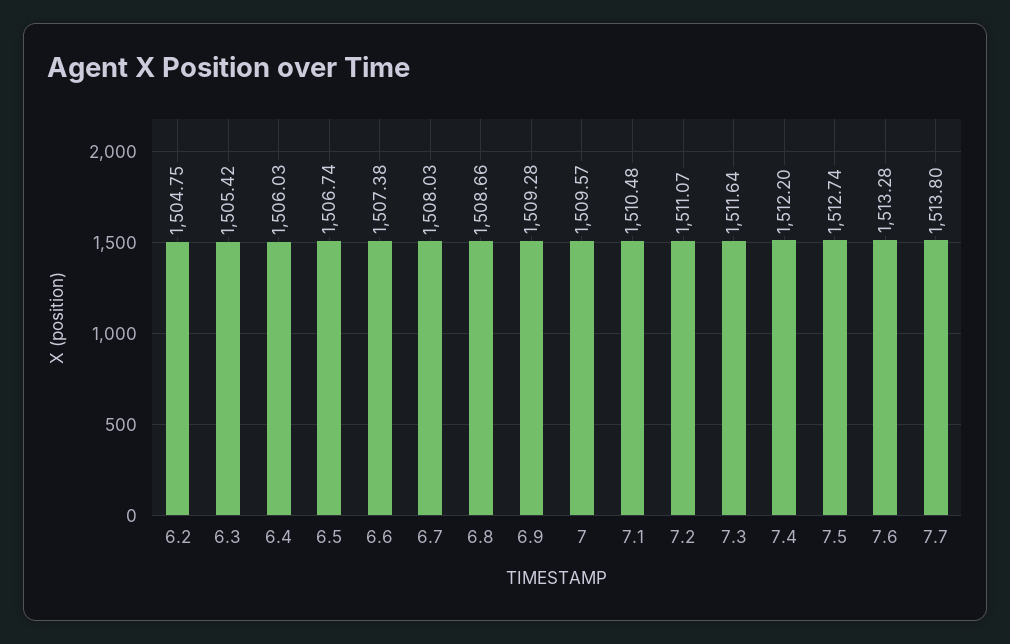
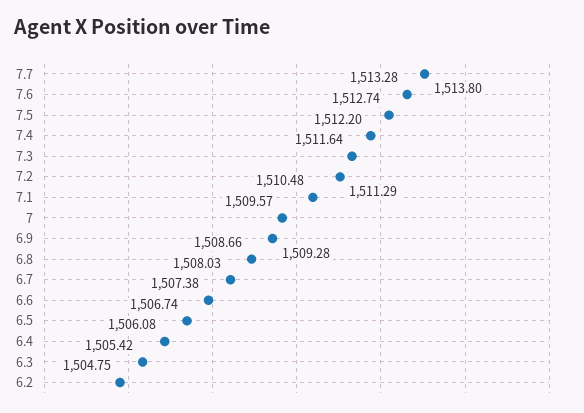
  {
    "6.2": 1504.75,
    "6.3": 1505.42,
-   "6.4": 1506.03,
+   "6.4": 1506.08,
    "6.5": 1506.74,
    "6.6": 1507.38,
    "6.7": 1508.03,
    "6.8": 1508.66,
    "6.9": 1509.28,
    "7": 1509.57,
    "7.1": 1510.48,
-   "7.2": 1511.07,
+   "7.2": 1511.29,
    "7.3": 1511.64,
    "7.4": 1512.2,
    "7.5": 1512.74,
    "7.6": 1513.28,
    "7.7": 1513.8
  }

